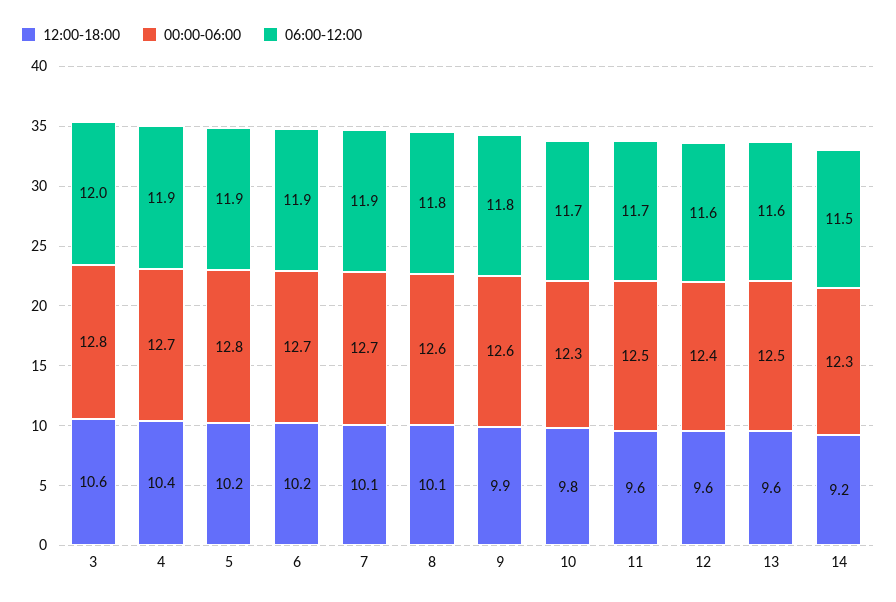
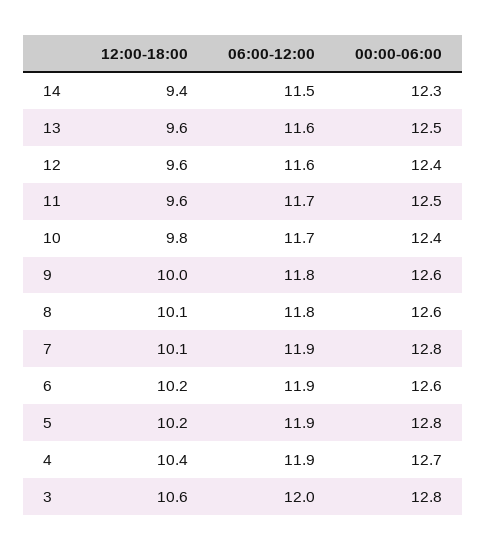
  {
    "12:00-18:00": {
      "3": 10.6,
      "4": 10.4,
      "5": 10.2,
      "6": 10.2,
      "7": 10.1,
      "8": 10.1,
-     "9": 9.9,
+     "9": 10,
      "10": 9.8,
      "11": 9.6,
      "12": 9.6,
      "13": 9.6,
-     "14": 9.2
+     "14": 9.4
    },
    "00:00-06:00": {
      "3": 12.8,
      "4": 12.7,
      "5": 12.8,
-     "6": 12.7,
+     "6": 12.6,
-     "7": 12.7,
+     "7": 12.8,
      "8": 12.6,
      "9": 12.6,
-     "10": 12.3,
+     "10": 12.4,
      "11": 12.5,
      "12": 12.4,
      "13": 12.5,
      "14": 12.3
    },
    "06:00-12:00": {
      "3": 12,
      "4": 11.9,
      "5": 11.9,
      "6": 11.9,
      "7": 11.9,
      "8": 11.8,
      "9": 11.8,
      "10": 11.7,
      "11": 11.7,
      "12": 11.6,
      "13": 11.6,
      "14": 11.5
    }
  }

